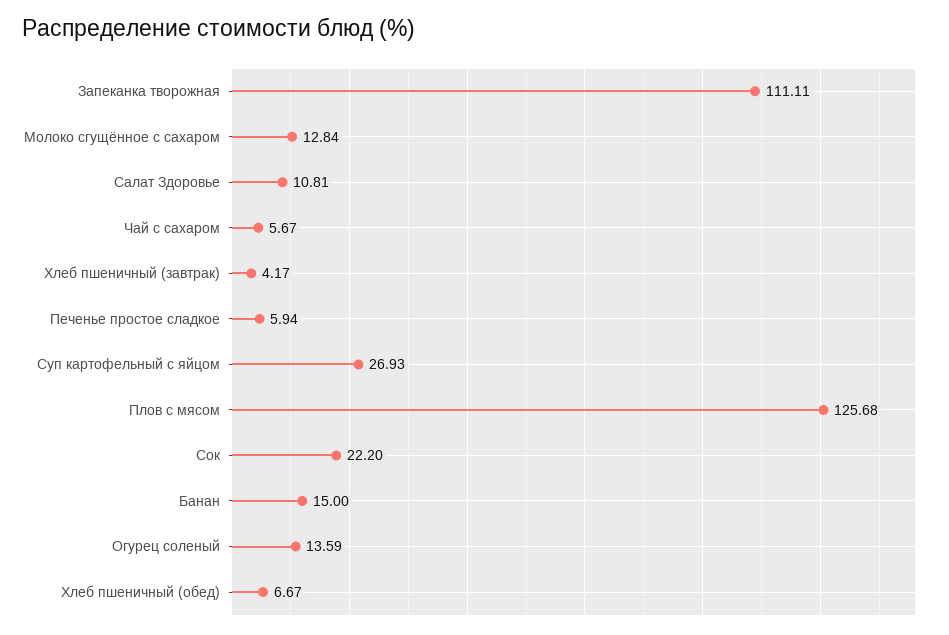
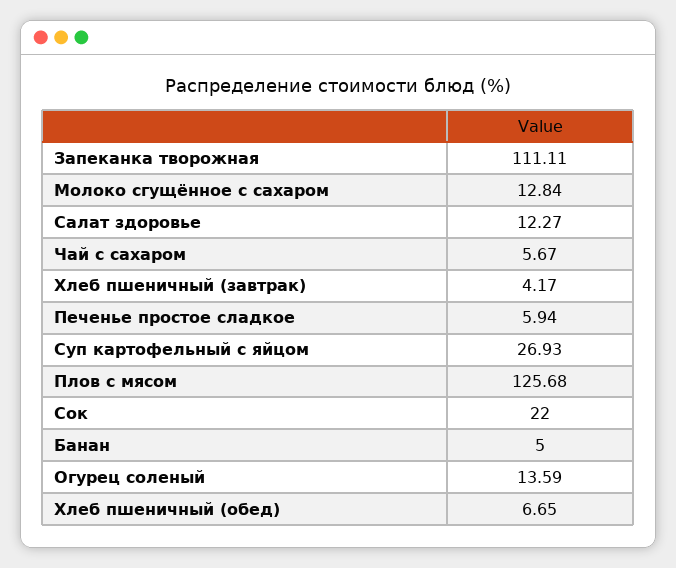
  {
    "Запеканка творожная": 111.11,
    "Молоко сгущённое с сахаром": 12.84,
-   "Салат Здоровье": 10.81,
+   "Салат Здоровье": 12.27,
    "Чай с сахаром": 5.67,
    "Хлеб пшеничный (завтрак)": 4.17,
    "Печенье простое сладкое": 5.94,
    "Суп картофельный с яйцом": 26.93,
    "Плов с мясом": 125.68,
-   "Сок": 22.2,
+   "Сок": 22,
-   "Банан": 15,
+   "Банан": 5,
    "Огурец соленый": 13.59,
-   "Хлеб пшеничный (обед)": 6.67
+   "Хлеб пшеничный (обед)": 6.65
  }

